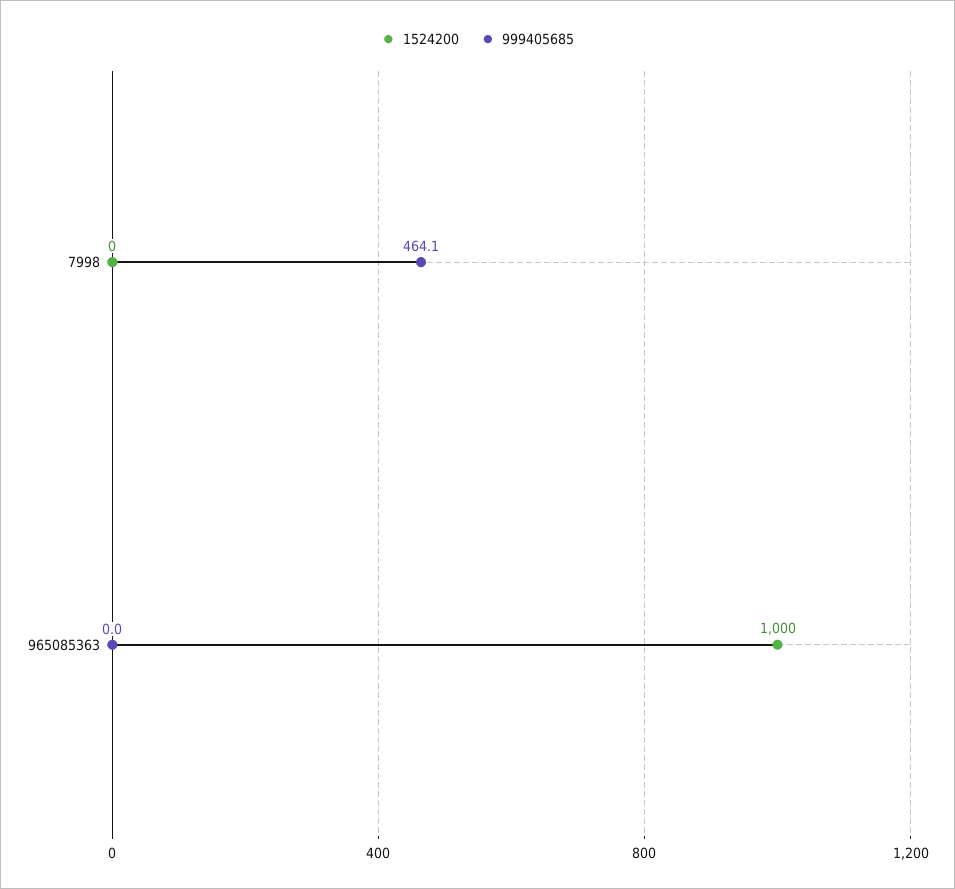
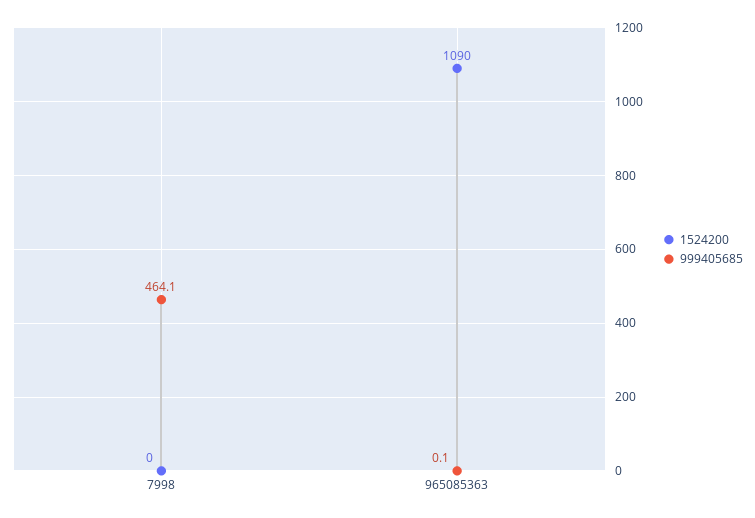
  {
    "1524200": {
      "7998": 0,
-     "965085363": 1000
+     "965085363": 1090
    },
    "999405685": {
      "7998": 464.1,
-     "965085363": 0
+     "965085363": 0.1
    }
  }

